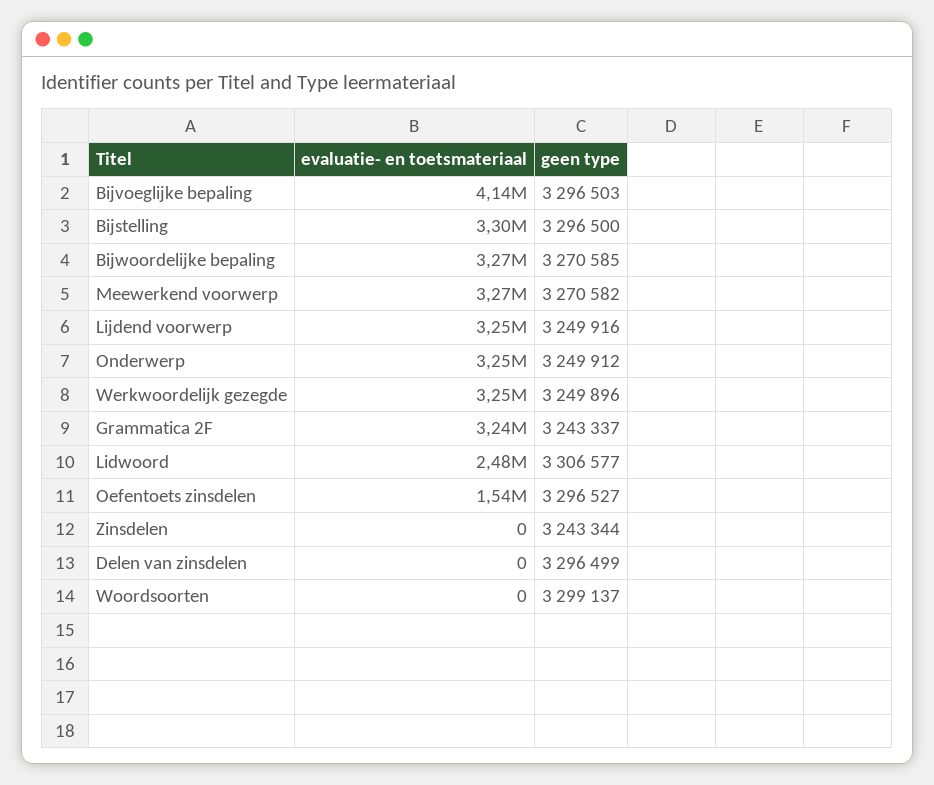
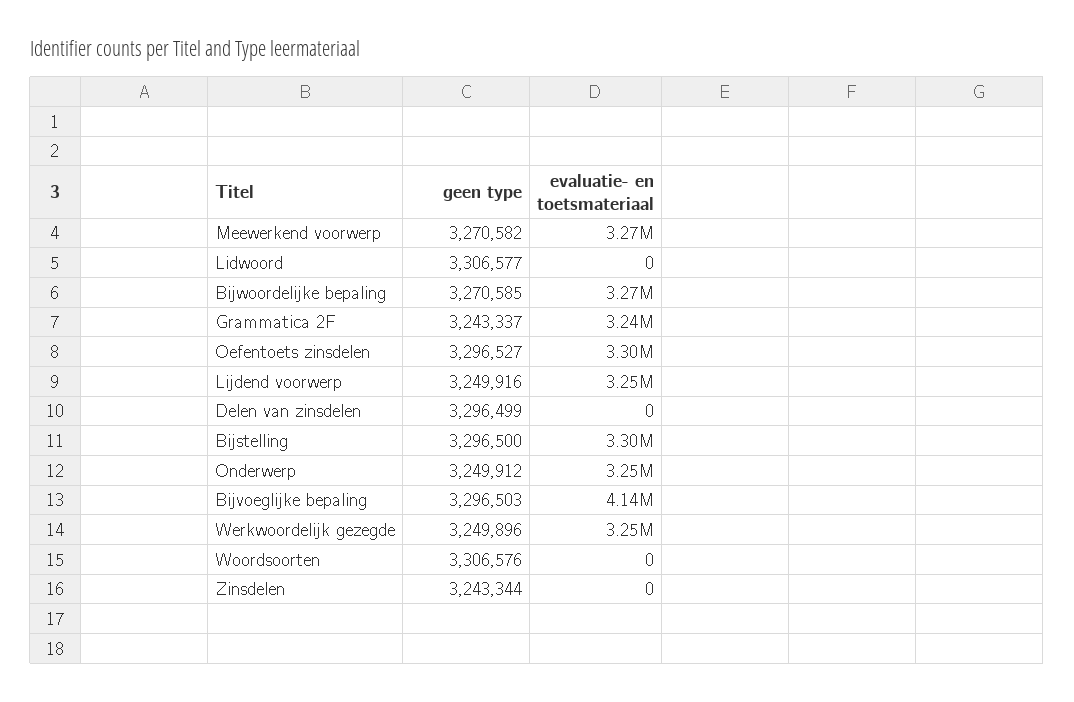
  {
    "evaluatie- en toetsmateriaal": {
      "Bijvoeglijke bepaling": 4140000,
      "Bijstelling": 3300000,
      "Bijwoordelijke bepaling": 3270000,
      "Meewerkend voorwerp": 3270000,
      "Lijdend voorwerp": 3250000,
      "Onderwerp": 3250000,
      "Werkwoordelijk gezegde": 3250000,
      "Grammatica 2F": 3240000,
-     "Lidwoord": 2480000,
+     "Lidwoord": 0,
-     "Oefentoets zinsdelen": 1540000,
+     "Oefentoets zinsdelen": 3300000,
      "Zinsdelen": 0,
      "Delen van zinsdelen": 0,
      "Woordsoorten": 0
    },
    "geen type": {
      "Bijvoeglijke bepaling": 3296503,
      "Bijstelling": 3296500,
      "Bijwoordelijke bepaling": 3270585,
      "Meewerkend voorwerp": 3270582,
      "Lijdend voorwerp": 3249916,
      "Onderwerp": 3249912,
      "Werkwoordelijk gezegde": 3249896,
      "Grammatica 2F": 3243337,
      "Lidwoord": 3306577,
      "Oefentoets zinsdelen": 3296527,
      "Zinsdelen": 3243344,
      "Delen van zinsdelen": 3296499,
-     "Woordsoorten": 3299137
+     "Woordsoorten": 3306576
    }
  }

